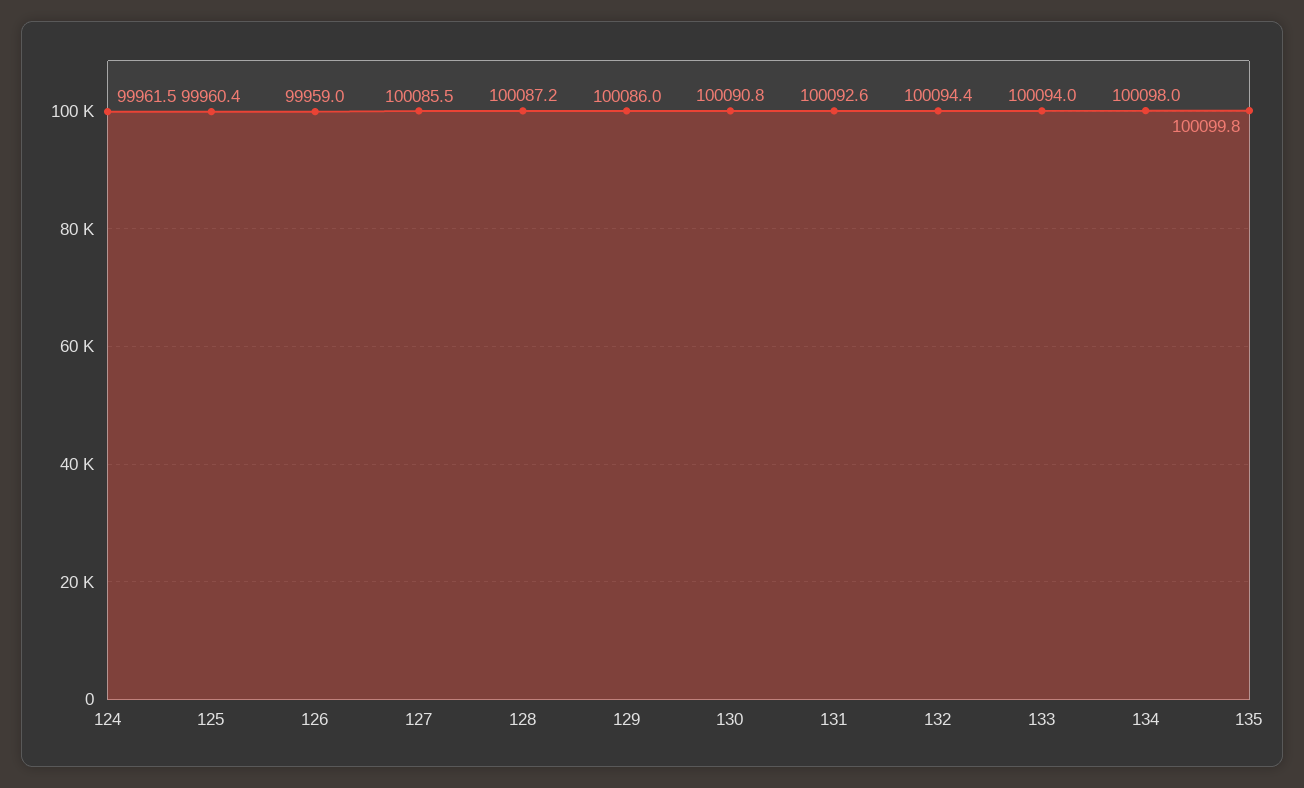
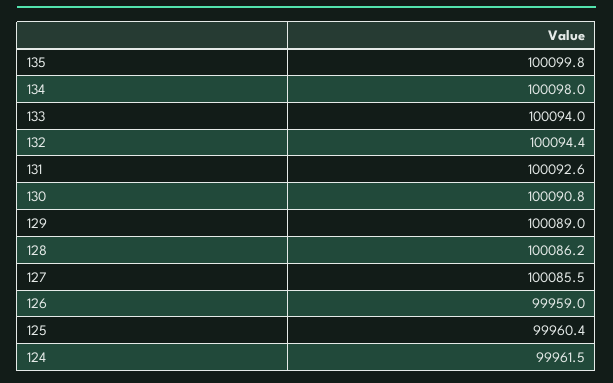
  {
    "124": 99961.5,
    "125": 99960.4,
    "126": 99959,
    "127": 100085.5,
-   "128": 100087.2,
+   "128": 100086.2,
-   "129": 100086,
+   "129": 100089,
    "130": 100090.8,
    "131": 100092.6,
    "132": 100094.4,
    "133": 100094,
    "134": 100098,
    "135": 100099.8
  }

